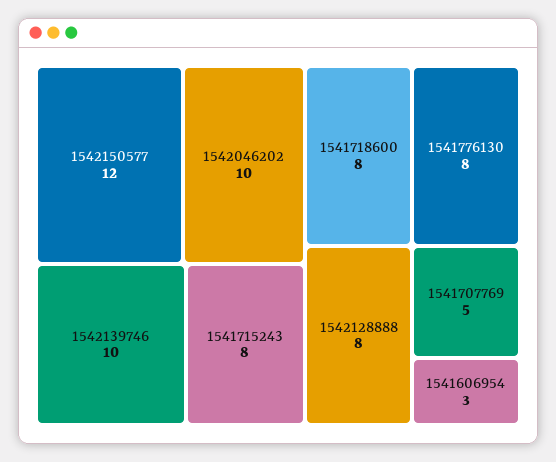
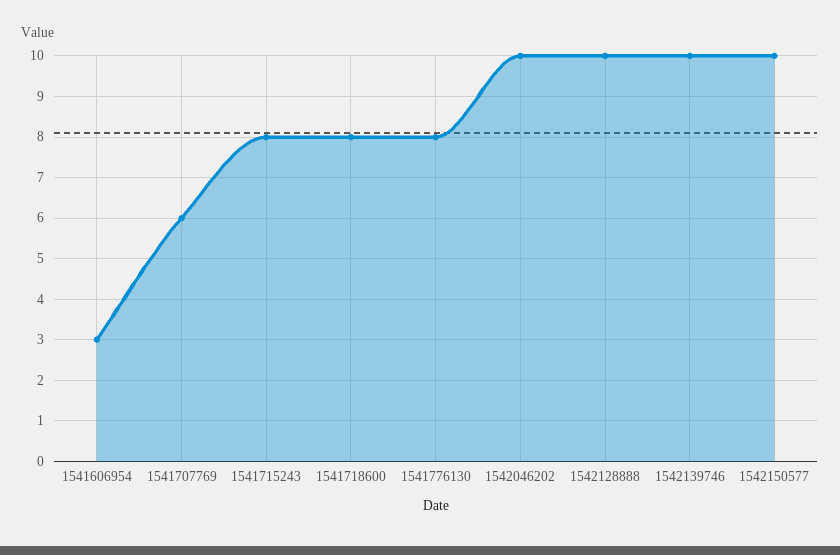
  {
-   "1542150577": 12,
+   "1542150577": 10,
    "1542046202": 10,
    "1542139746": 10,
    "1541715243": 8,
    "1541718600": 8,
    "1541776130": 8,
-   "1542128888": 8,
+   "1542128888": 10,
-   "1541707769": 5,
+   "1541707769": 6,
    "1541606954": 3
  }

